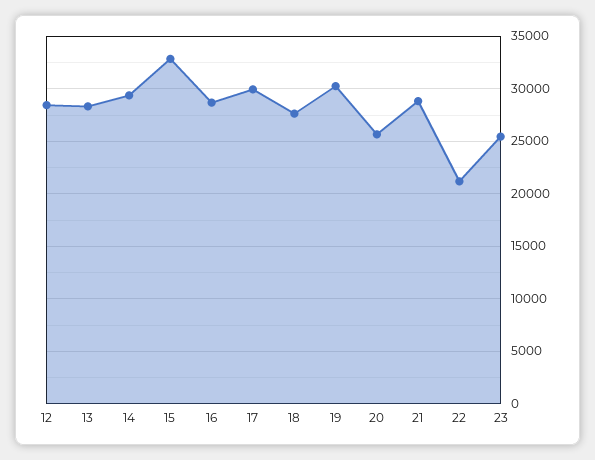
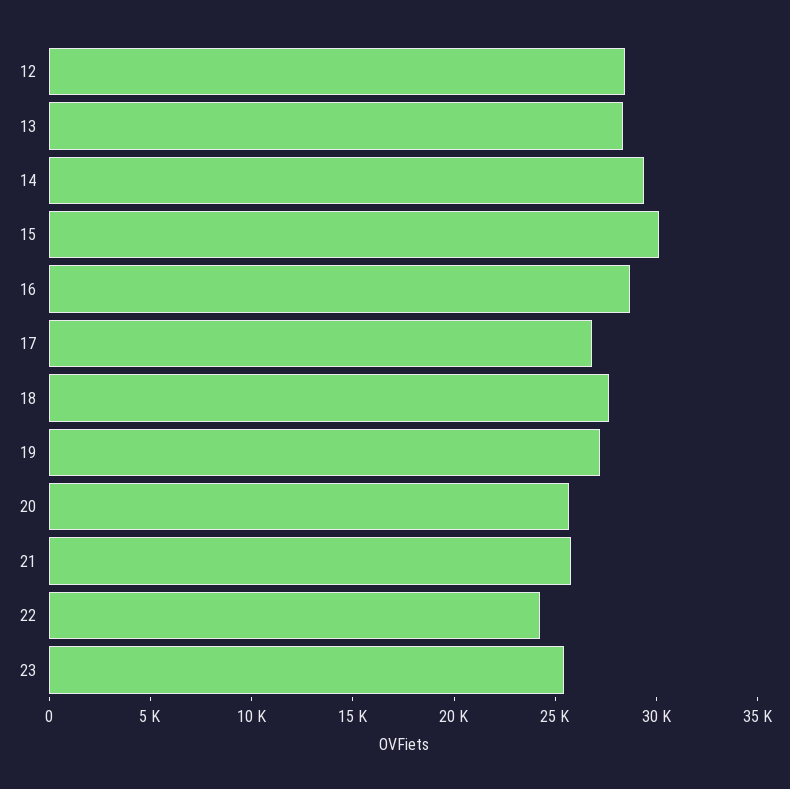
  {
    "12": 28000,
    "13": 28000,
    "14": 29000,
-   "15": 33000,
+   "15": 30000,
    "16": 29000,
-   "17": 30000,
+   "17": 27000,
    "18": 28000,
-   "19": 30000,
+   "19": 27000,
    "20": 26000,
-   "21": 29000,
+   "21": 26000,
-   "22": 21000,
+   "22": 24000,
    "23": 25000
  }

